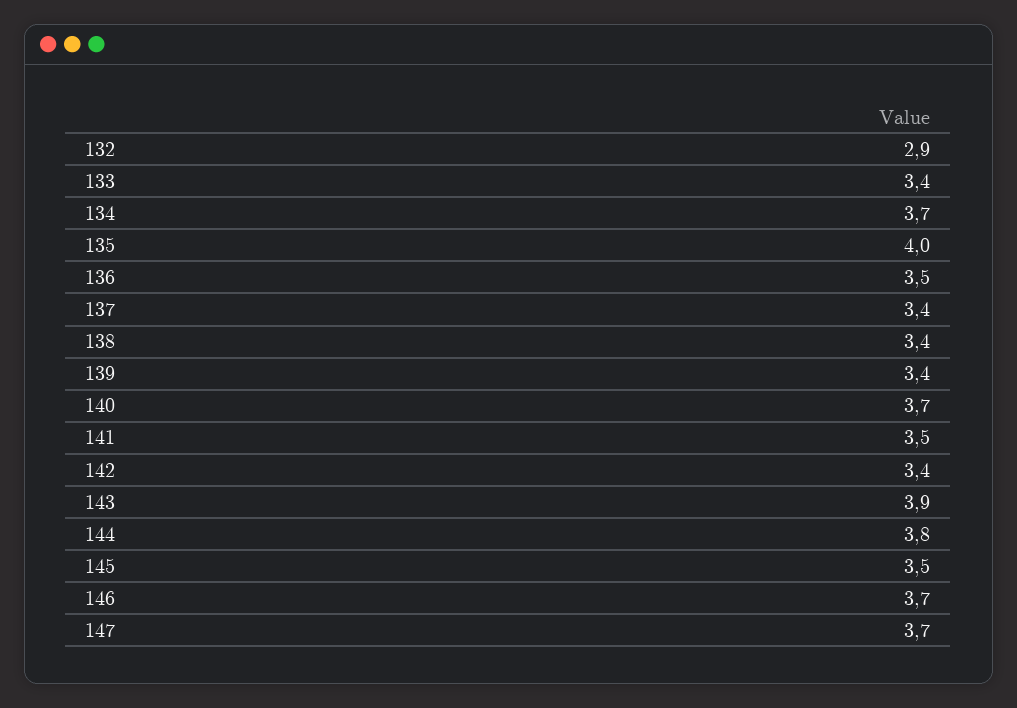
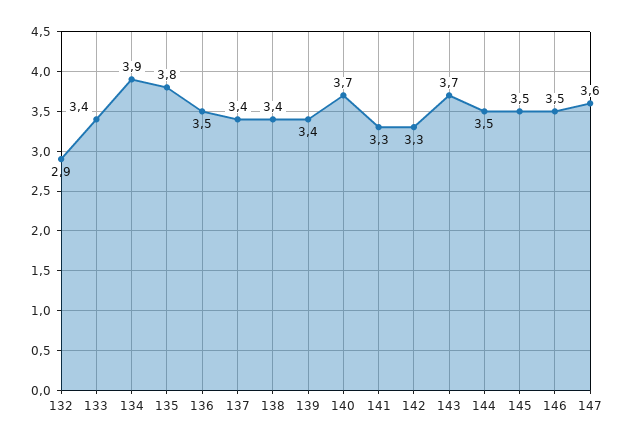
  {
    "132": 2.9,
    "133": 3.4,
-   "134": 3.7,
+   "134": 3.9,
-   "135": 4,
+   "135": 3.8,
    "136": 3.5,
    "137": 3.4,
    "138": 3.4,
    "139": 3.4,
    "140": 3.7,
-   "141": 3.5,
+   "141": 3.3,
-   "142": 3.4,
+   "142": 3.3,
-   "143": 3.9,
+   "143": 3.7,
-   "144": 3.8,
+   "144": 3.5,
    "145": 3.5,
-   "146": 3.7,
+   "146": 3.5,
-   "147": 3.7
+   "147": 3.6
  }

